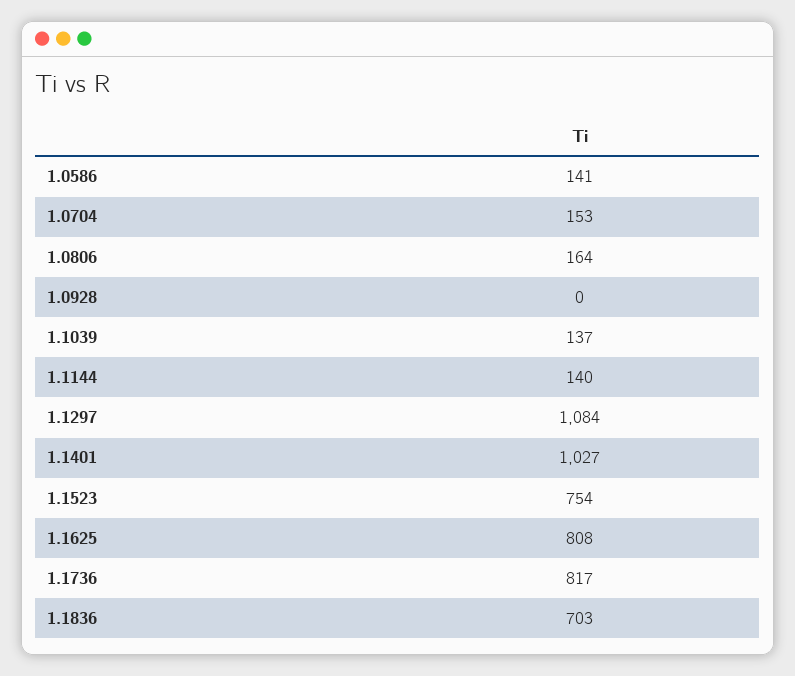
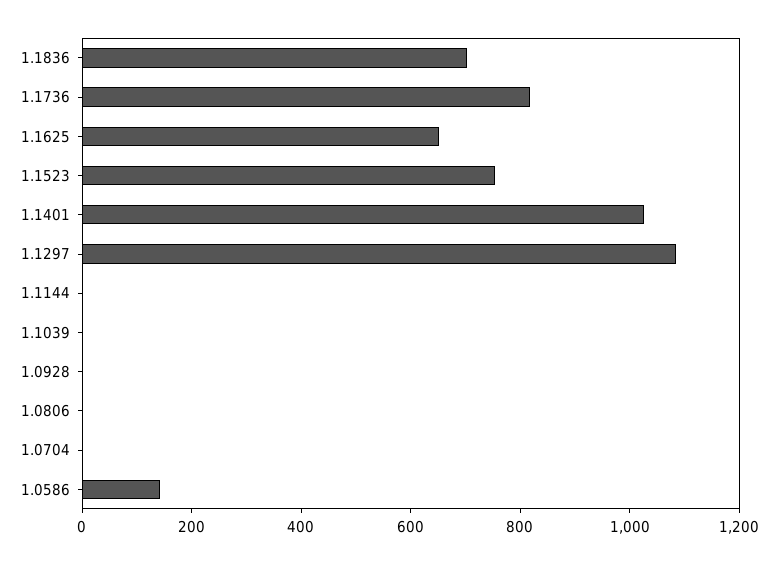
  {
    "1.0586": 141,
-   "1.0704": 153,
+   "1.0704": 0,
-   "1.0806": 164,
+   "1.0806": 0,
    "1.0928": 0,
-   "1.1039": 137,
+   "1.1039": 0,
-   "1.1144": 140,
+   "1.1144": 0,
    "1.1297": 1084,
    "1.1401": 1027,
    "1.1523": 754,
-   "1.1625": 808,
+   "1.1625": 650,
    "1.1736": 817,
    "1.1836": 703
  }

